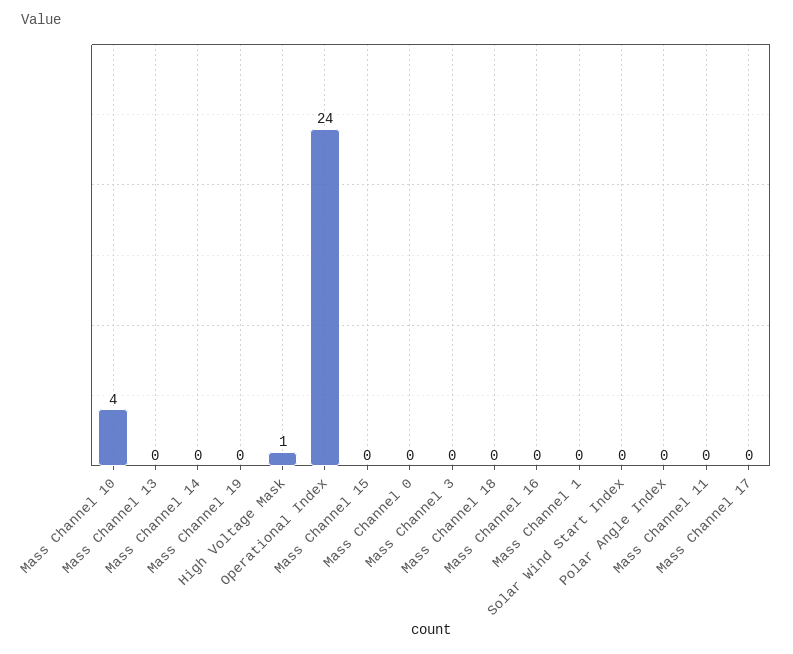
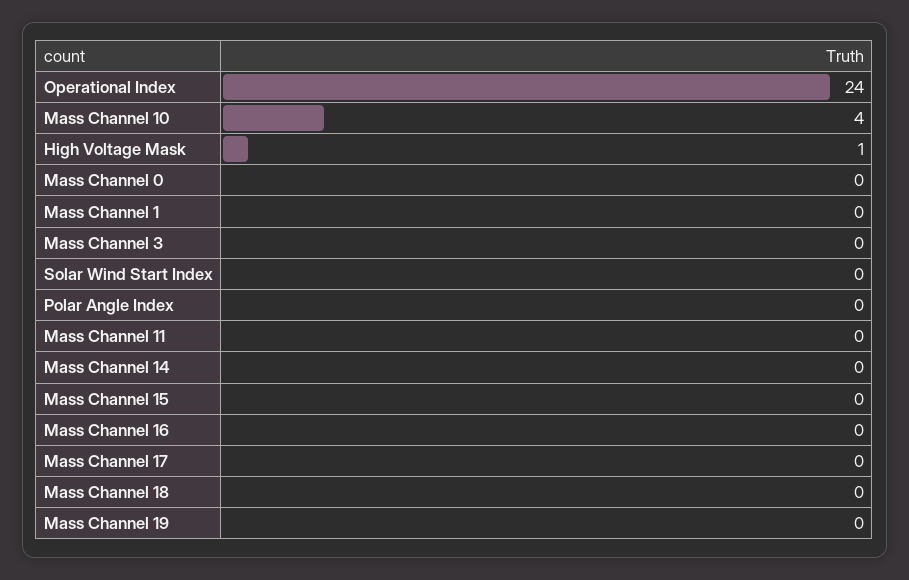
  {
    "Mass Channel 10": 4,
-   "Mass Channel 13": 0,
    "Mass Channel 14": 0,
    "Mass Channel 19": 0,
    "High Voltage Mask": 1,
    "Operational Index": 24,
    "Mass Channel 15": 0,
    "Mass Channel 0": 0,
    "Mass Channel 3": 0,
    "Mass Channel 18": 0,
    "Mass Channel 16": 0,
    "Mass Channel 1": 0,
    "Solar Wind Start Index": 0,
    "Polar Angle Index": 0,
    "Mass Channel 11": 0,
    "Mass Channel 17": 0
  }

